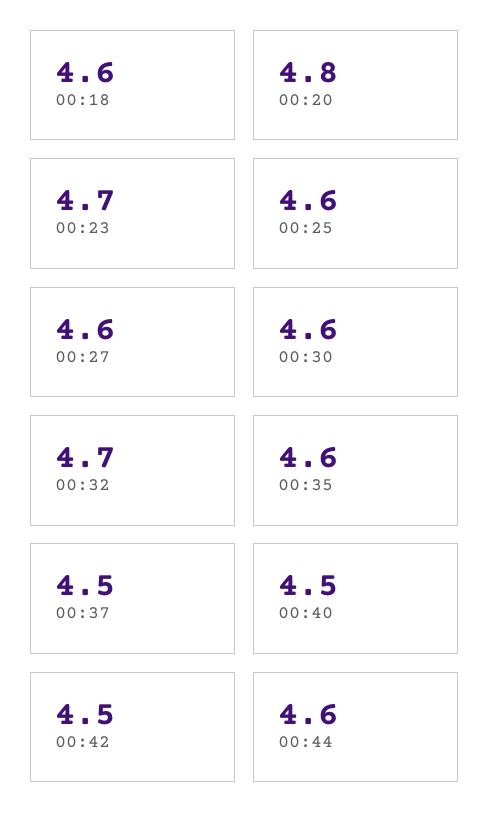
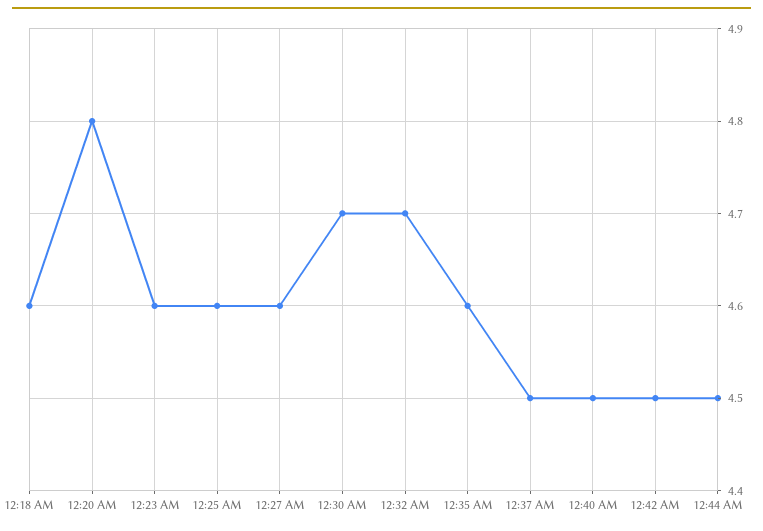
  {
    "00:18": 4.6,
    "00:20": 4.8,
-   "00:23": 4.7,
+   "00:23": 4.6,
    "00:25": 4.6,
    "00:27": 4.6,
-   "00:30": 4.6,
+   "00:30": 4.7,
    "00:32": 4.7,
    "00:35": 4.6,
    "00:37": 4.5,
    "00:40": 4.5,
    "00:42": 4.5,
-   "00:44": 4.6
+   "00:44": 4.5
  }

